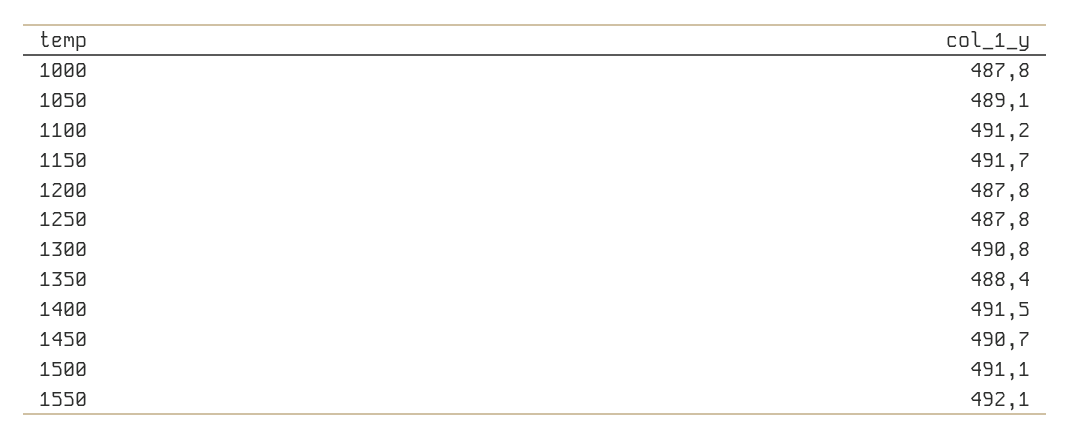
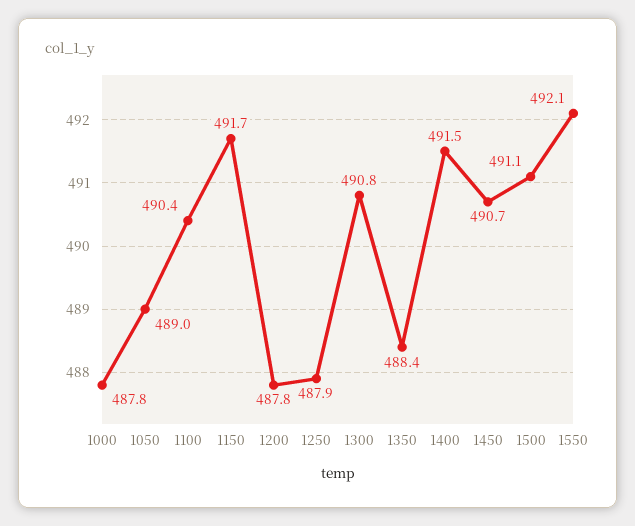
  {
    "1000": 487.8,
-   "1050": 489.1,
+   "1050": 489,
-   "1100": 491.2,
+   "1100": 490.4,
    "1150": 491.7,
    "1200": 487.8,
-   "1250": 487.8,
+   "1250": 487.9,
    "1300": 490.8,
    "1350": 488.4,
    "1400": 491.5,
    "1450": 490.7,
    "1500": 491.1,
    "1550": 492.1
  }

